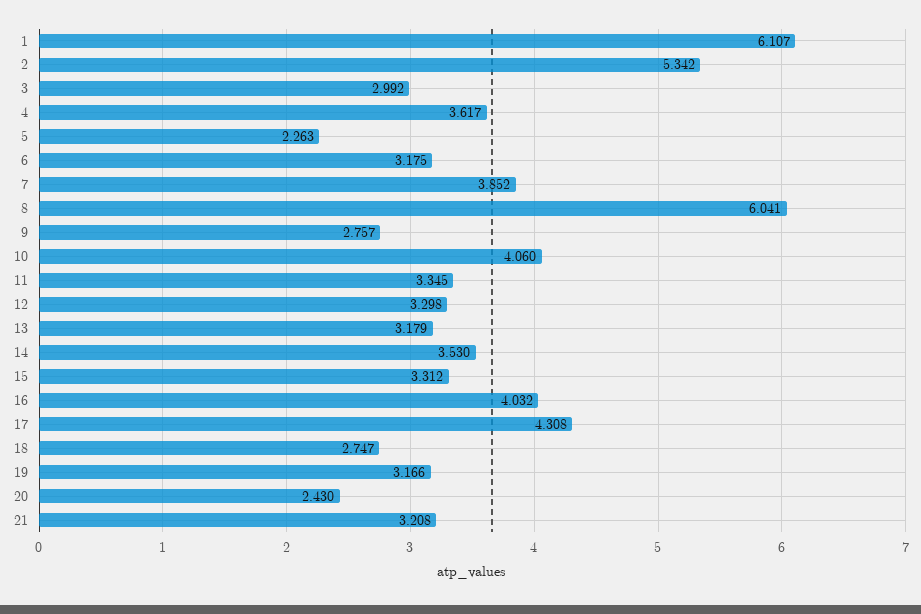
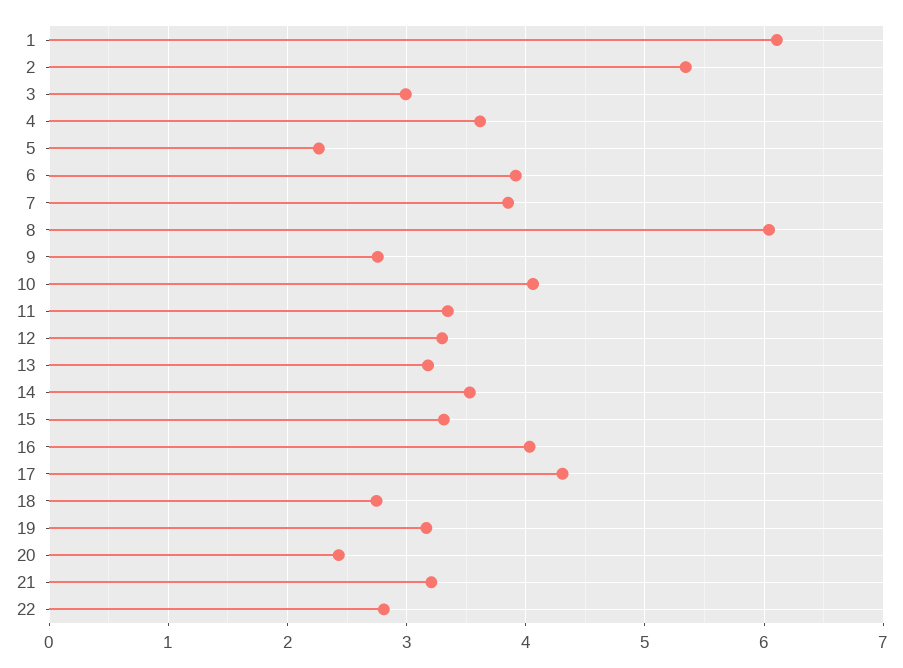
  {
    "1": 6.107,
    "2": 5.342,
    "3": 2.992,
    "4": 3.617,
    "5": 2.263,
-   "6": 3.175,
+   "6": 3.9,
    "7": 3.852,
    "8": 6.041,
    "9": 2.757,
    "10": 4.06,
    "11": 3.345,
    "12": 3.298,
    "13": 3.179,
    "14": 3.53,
    "15": 3.312,
    "16": 4.032,
    "17": 4.308,
    "18": 2.747,
    "19": 3.166,
    "20": 2.43,
-   "21": 3.208
+   "21": 3.208,
+   "22": 2.8
  }

